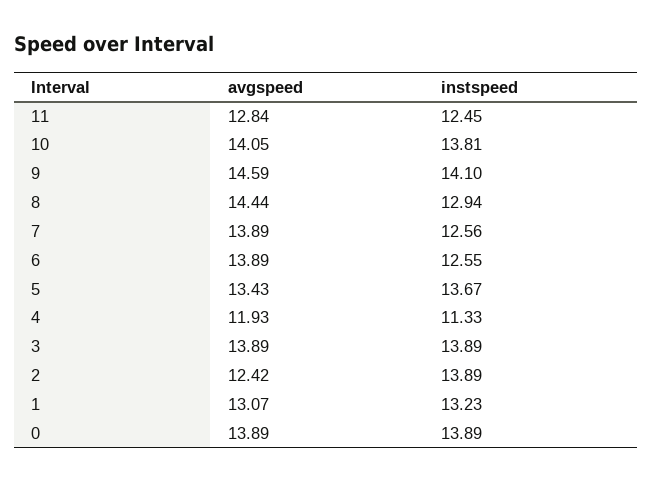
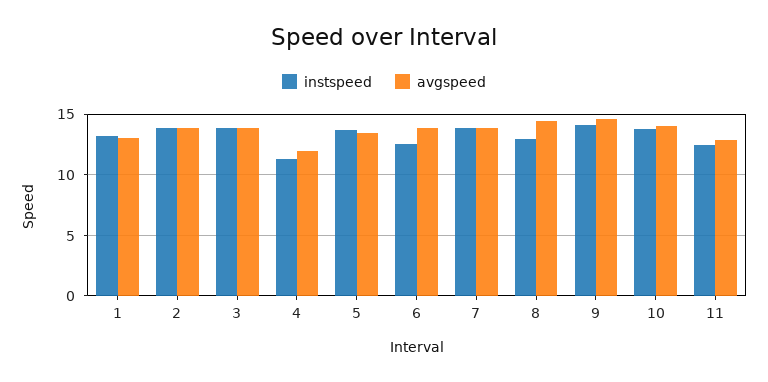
  {
    "avgspeed": {
      "11": 12.84,
      "10": 14.05,
      "9": 14.59,
      "8": 14.44,
      "7": 13.89,
      "6": 13.89,
      "5": 13.43,
      "4": 11.93,
      "3": 13.89,
-     "2": 12.42,
+     "2": 14,
-     "1": 13.07,
+     "1": 13.07
-     "0": 13.89
    },
    "instspeed": {
      "11": 12.45,
      "10": 13.81,
      "9": 14.1,
      "8": 12.94,
-     "7": 12.56,
+     "7": 14,
      "6": 12.55,
      "5": 13.67,
      "4": 11.33,
      "3": 13.89,
      "2": 13.89,
-     "1": 13.23,
+     "1": 13.23
-     "0": 13.89
    }
  }

